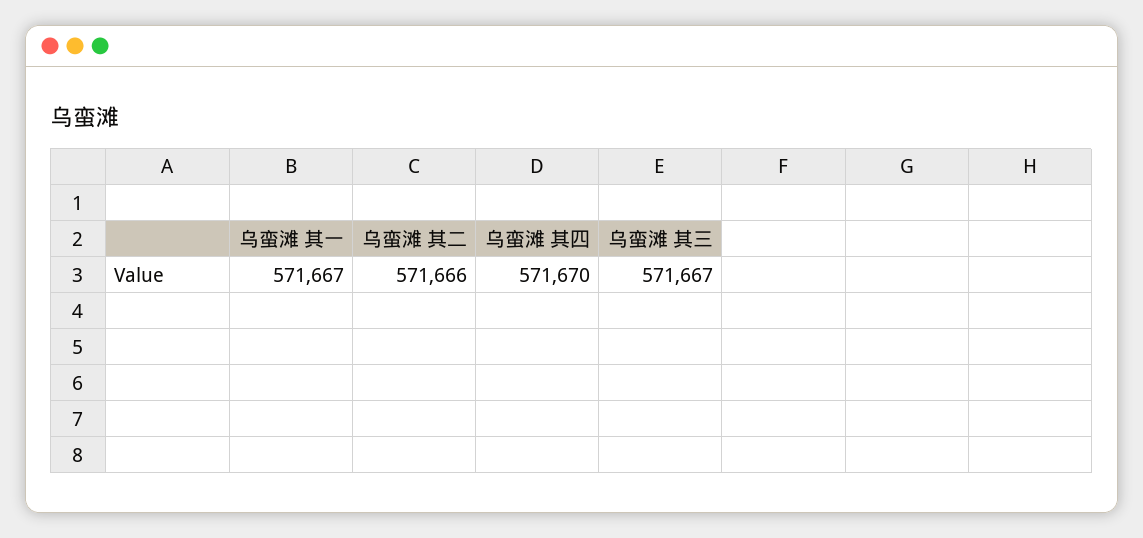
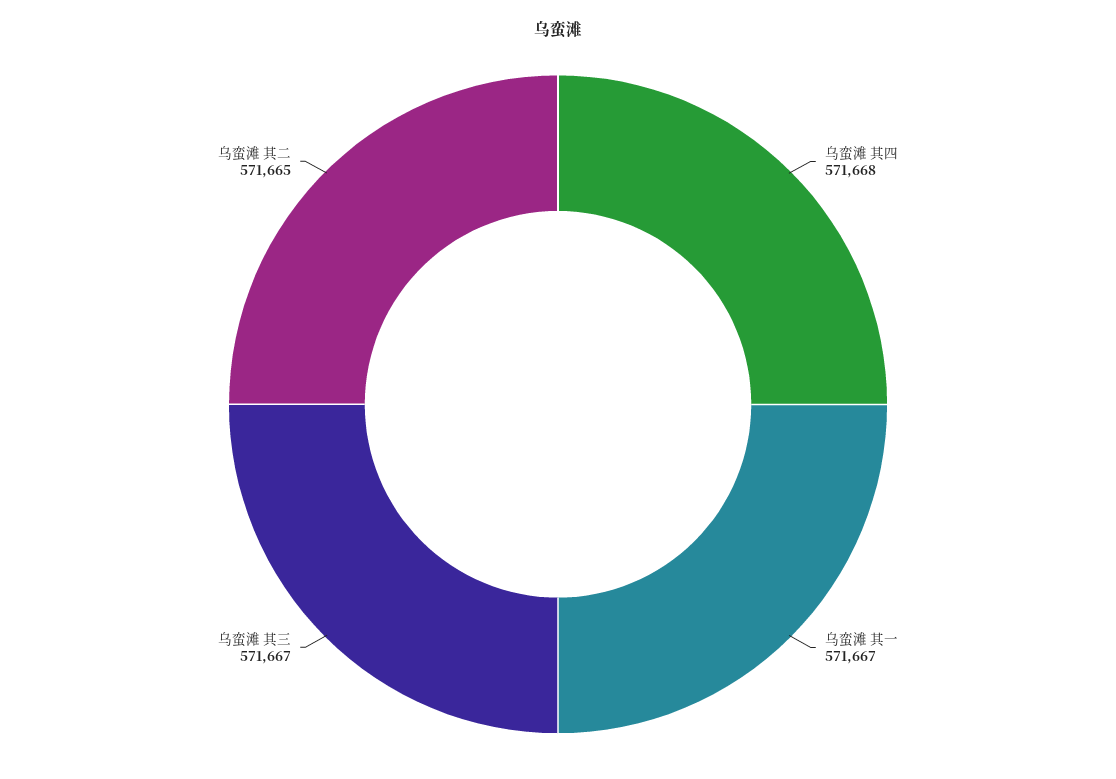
  {
    "乌蛮滩 其一": 571667,
-   "乌蛮滩 其二": 571666,
+   "乌蛮滩 其二": 571665,
-   "乌蛮滩 其四": 571670,
+   "乌蛮滩 其四": 571668,
    "乌蛮滩 其三": 571667
  }

